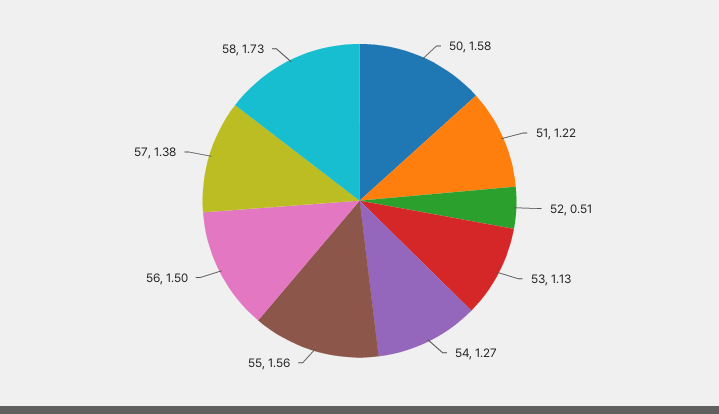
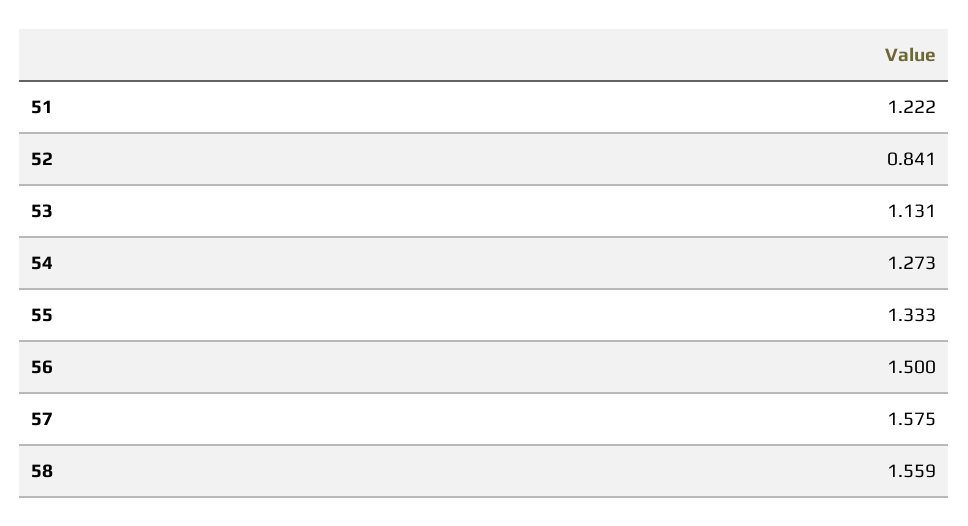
  {
-   "50": 1.58,
    "51": 1.222,
-   "52": 0.51,
+   "52": 0.841,
    "53": 1.131,
    "54": 1.273,
-   "55": 1.56,
+   "55": 1.333,
    "56": 1.5,
-   "57": 1.38,
+   "57": 1.575,
-   "58": 1.73
+   "58": 1.559
  }

